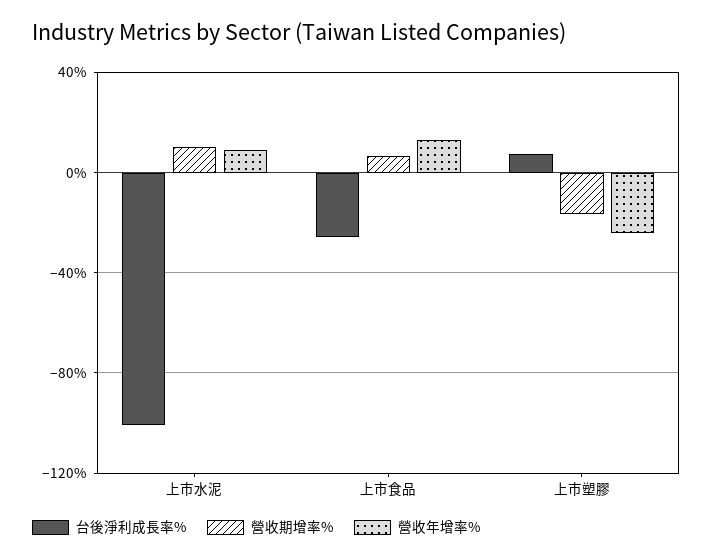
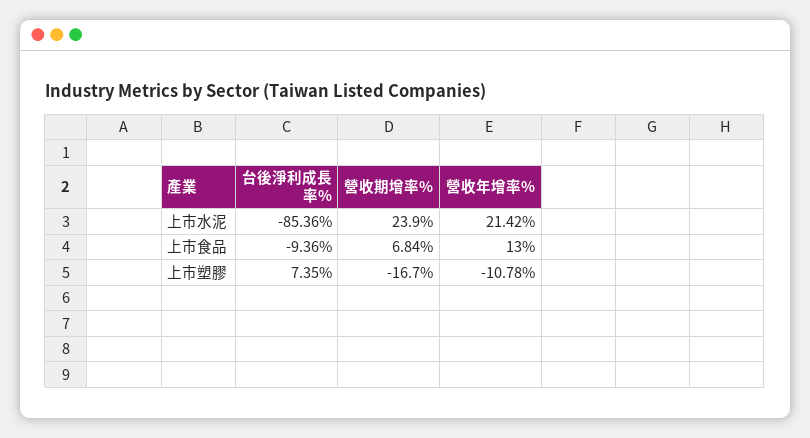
  {
    "台後淨利成長率%": {
-     "上市水泥": -100,
+     "上市水泥": -85.36,
-     "上市食品": -25,
+     "上市食品": -9.36,
      "上市塑膠": 7.35
    },
    "營收期增率%": {
-     "上市水泥": 10,
+     "上市水泥": 23.9,
      "上市食品": 6.84,
      "上市塑膠": -16.7
    },
    "營收年增率%": {
-     "上市水泥": 10,
+     "上市水泥": 21.42,
      "上市食品": 13,
-     "上市塑膠": -25
+     "上市塑膠": -10.78
    }
  }

